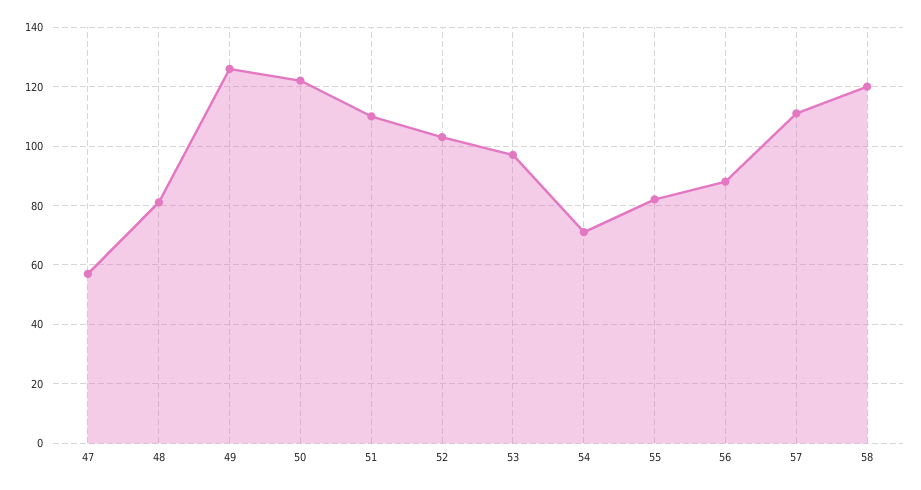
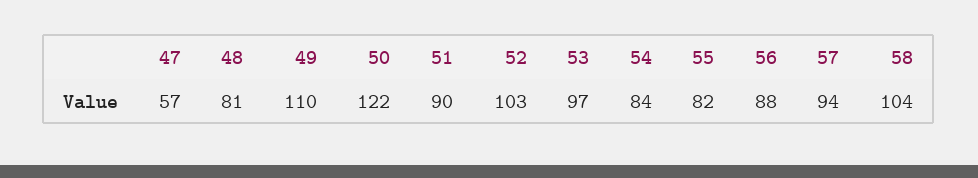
  {
    "47": 57,
    "48": 81,
-   "49": 125,
+   "49": 110,
    "50": 122,
-   "51": 110,
+   "51": 90,
    "52": 103,
    "53": 97,
-   "54": 70,
+   "54": 84,
    "55": 82,
    "56": 88,
-   "57": 110,
+   "57": 94,
-   "58": 120
+   "58": 104
  }

